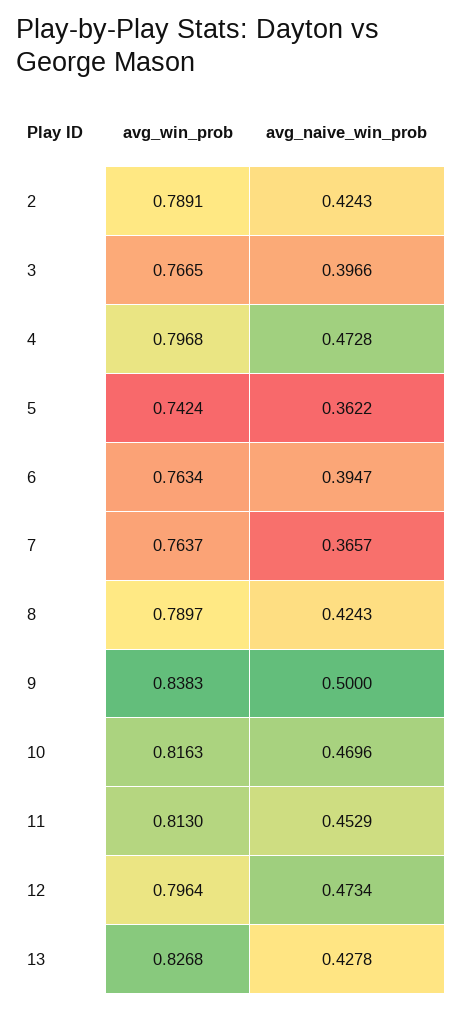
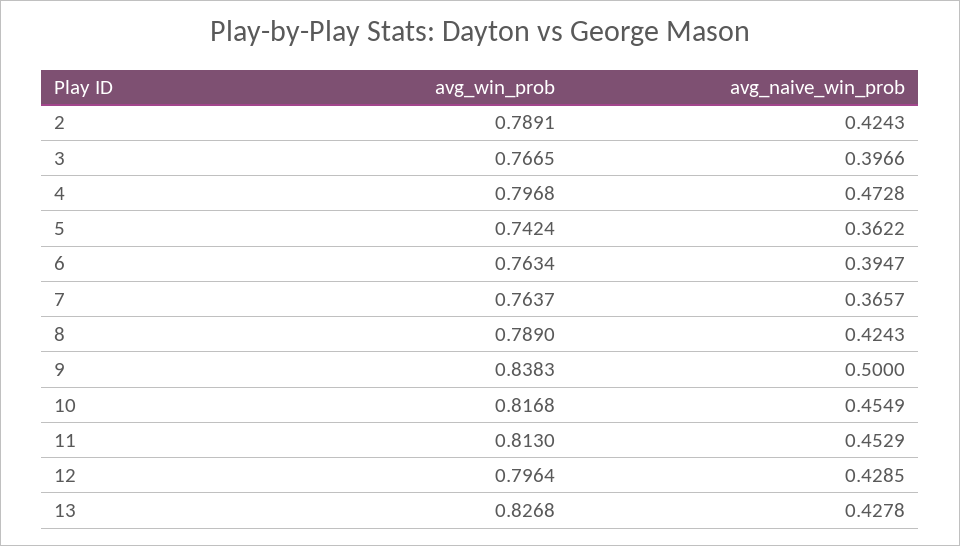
  {
    "avg_win_prob": {
      "2": 0.7891,
      "3": 0.7665,
      "4": 0.7968,
      "5": 0.7424,
      "6": 0.7634,
      "7": 0.7637,
-     "8": 0.7897,
+     "8": 0.789,
      "9": 0.8383,
-     "10": 0.8163,
+     "10": 0.8168,
      "11": 0.813,
      "12": 0.7964,
      "13": 0.8268
    },
    "avg_naive_win_prob": {
      "2": 0.4243,
      "3": 0.3966,
      "4": 0.4728,
      "5": 0.3622,
      "6": 0.3947,
      "7": 0.3657,
      "8": 0.4243,
      "9": 0.5,
-     "10": 0.4696,
+     "10": 0.4549,
      "11": 0.4529,
-     "12": 0.4734,
+     "12": 0.4285,
      "13": 0.4278
    }
  }

